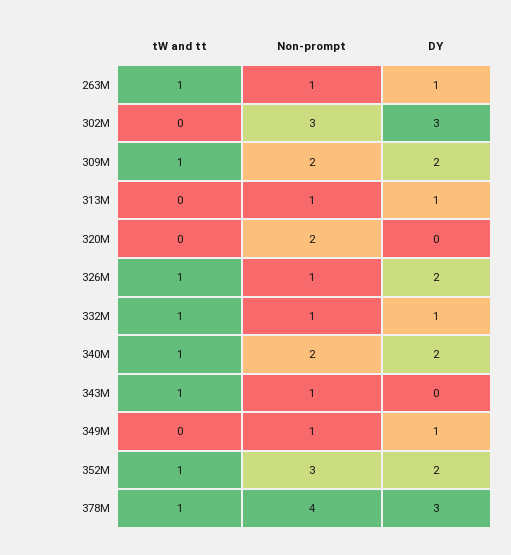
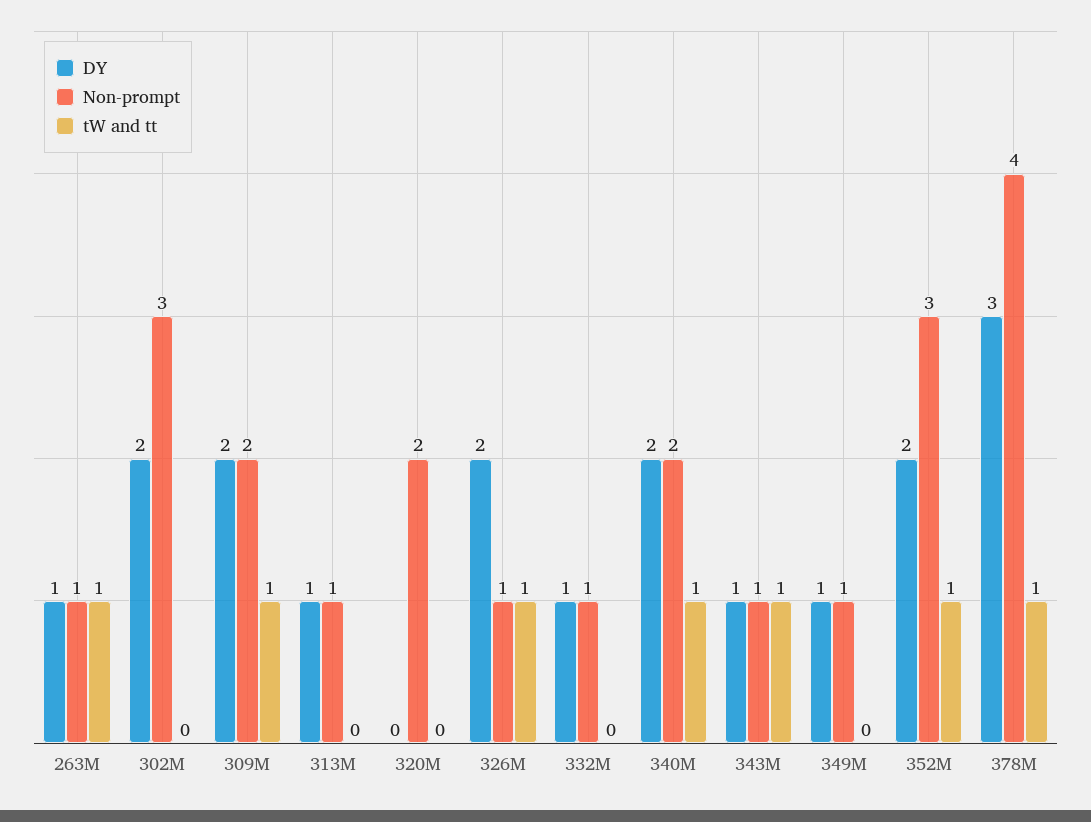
  {
    "tW and tt": {
      "263M": 1,
      "302M": 0,
      "309M": 1,
      "313M": 0,
      "320M": 0,
      "326M": 1,
-     "332M": 1,
+     "332M": 0,
      "340M": 1,
      "343M": 1,
      "349M": 0,
      "352M": 1,
      "378M": 1
    },
    "Non-prompt": {
      "263M": 1,
      "302M": 3,
      "309M": 2,
      "313M": 1,
      "320M": 2,
      "326M": 1,
      "332M": 1,
      "340M": 2,
      "343M": 1,
      "349M": 1,
      "352M": 3,
      "378M": 4
    },
    "DY": {
      "263M": 1,
-     "302M": 3,
+     "302M": 2,
      "309M": 2,
      "313M": 1,
      "320M": 0,
      "326M": 2,
      "332M": 1,
      "340M": 2,
-     "343M": 0,
+     "343M": 1,
      "349M": 1,
      "352M": 2,
      "378M": 3
    }
  }

